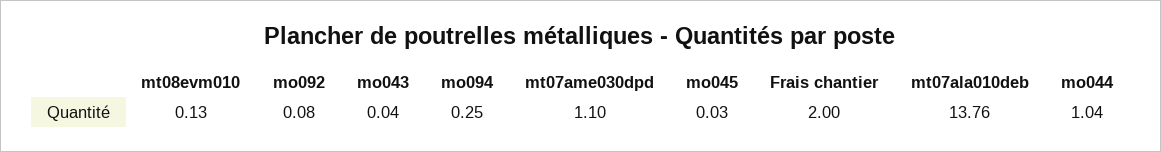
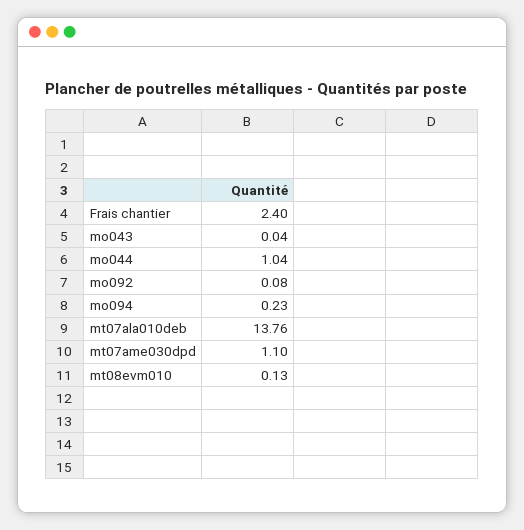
  {
    "mt08evm010": 0.13,
    "mo092": 0.08,
    "mo043": 0.04,
-   "mo094": 0.25,
+   "mo094": 0.23,
    "mt07ame030dpd": 1.1,
-   "mo045": 0.03,
-   "Frais chantier": 2,
+   "Frais chantier": 2.4,
    "mt07ala010deb": 13.76,
    "mo044": 1.04
  }

